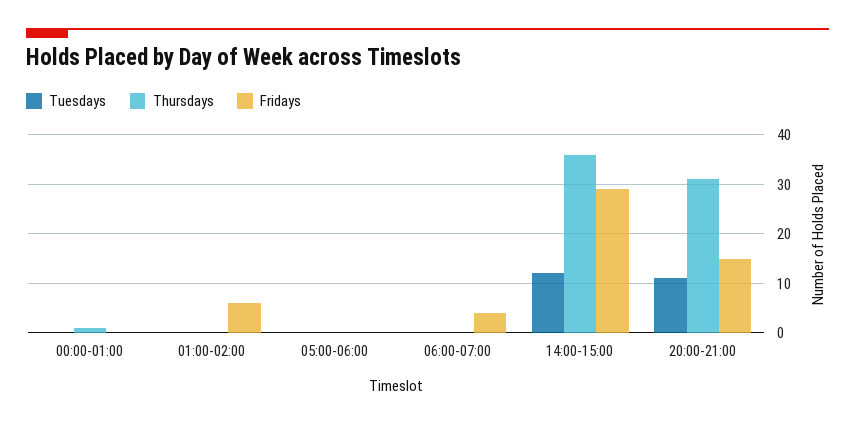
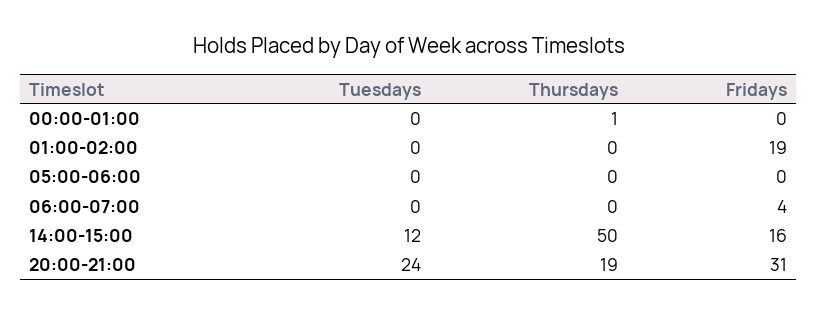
  {
    "Tuesdays": {
      "00:00-01:00": 0,
      "01:00-02:00": 0,
      "05:00-06:00": 0,
      "06:00-07:00": 0,
      "14:00-15:00": 12,
-     "20:00-21:00": 10
+     "20:00-21:00": 24
    },
    "Thursdays": {
      "00:00-01:00": 1,
      "01:00-02:00": 0,
      "05:00-06:00": 0,
      "06:00-07:00": 0,
-     "14:00-15:00": 35,
+     "14:00-15:00": 50,
-     "20:00-21:00": 30
+     "20:00-21:00": 19
    },
    "Fridays": {
      "00:00-01:00": 0,
-     "01:00-02:00": 5,
+     "01:00-02:00": 19,
      "05:00-06:00": 0,
      "06:00-07:00": 4,
-     "14:00-15:00": 30,
+     "14:00-15:00": 16,
-     "20:00-21:00": 15
+     "20:00-21:00": 31
    }
  }

